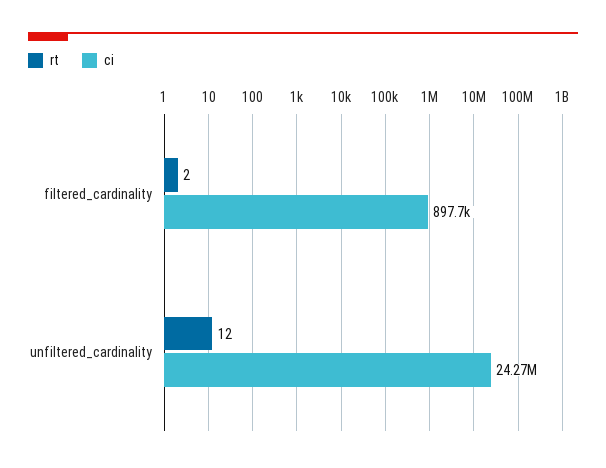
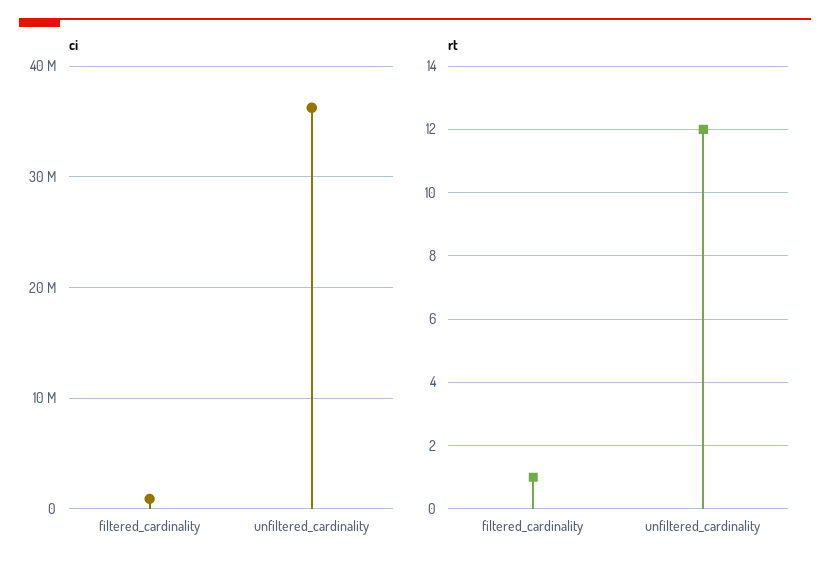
  {
    "rt": {
-     "filtered_cardinality": 2,
+     "filtered_cardinality": 1,
      "unfiltered_cardinality": 12
    },
    "ci": {
      "filtered_cardinality": 897700,
-     "unfiltered_cardinality": 24270000
+     "unfiltered_cardinality": 36000000
    }
  }

